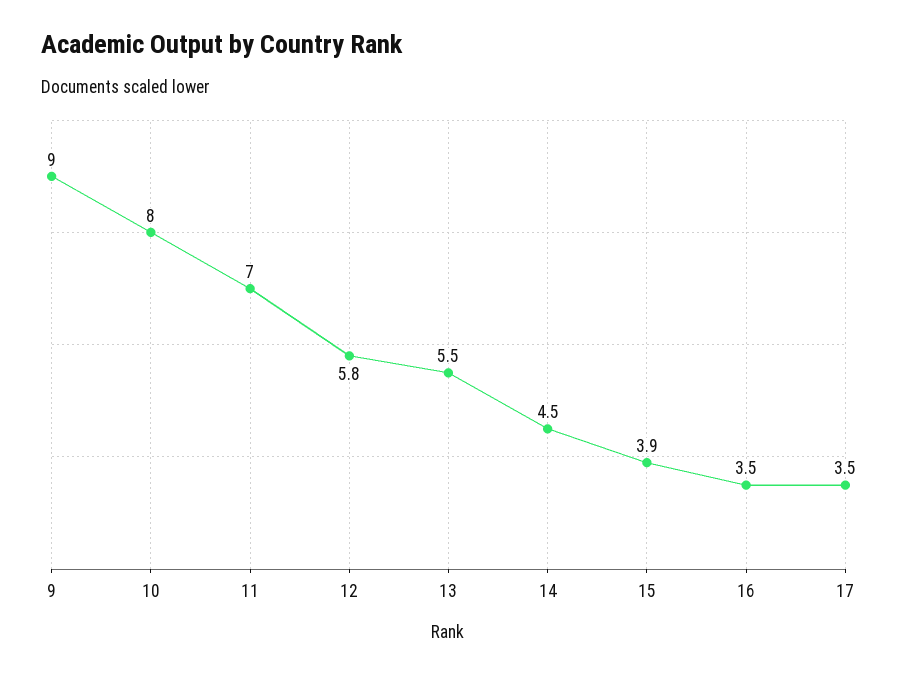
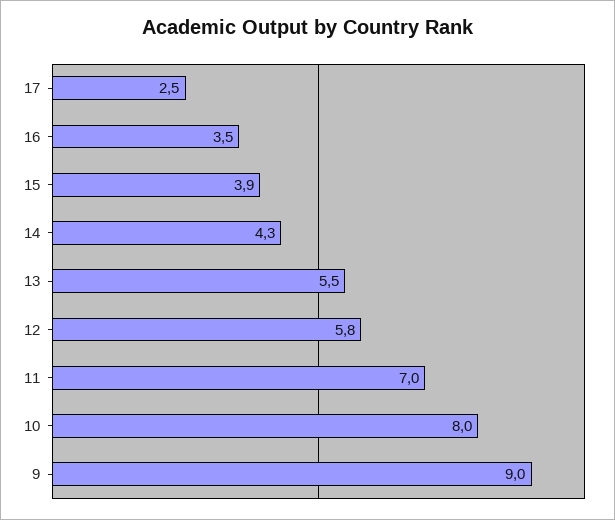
  {
    "9": 9,
    "10": 8,
    "11": 7,
    "12": 5.8,
    "13": 5.5,
-   "14": 4.5,
+   "14": 4.3,
    "15": 3.9,
    "16": 3.5,
-   "17": 3.5
+   "17": 2.5
  }

